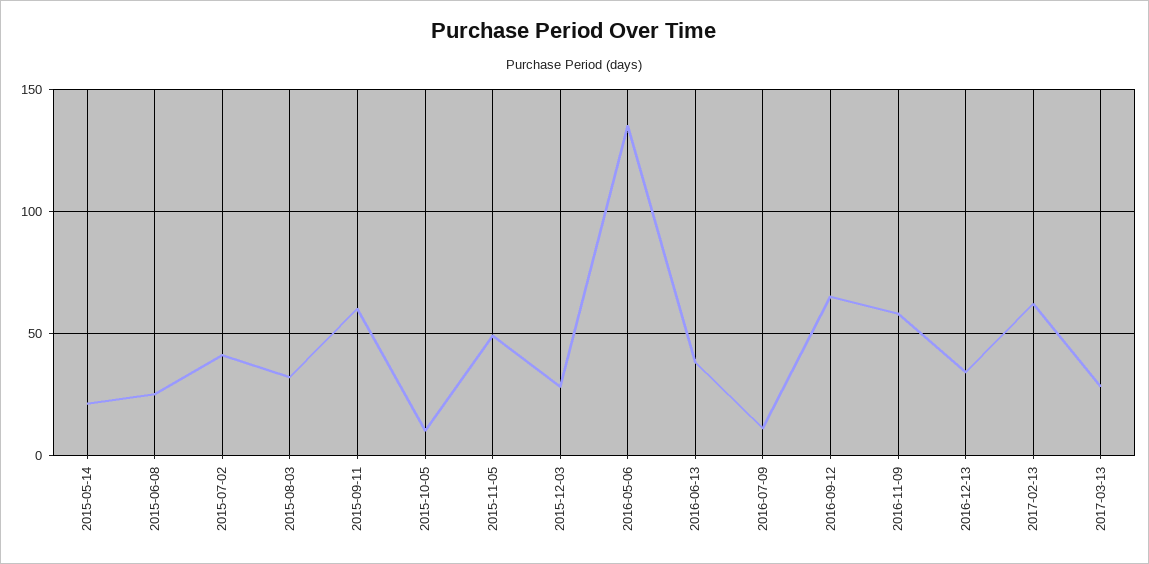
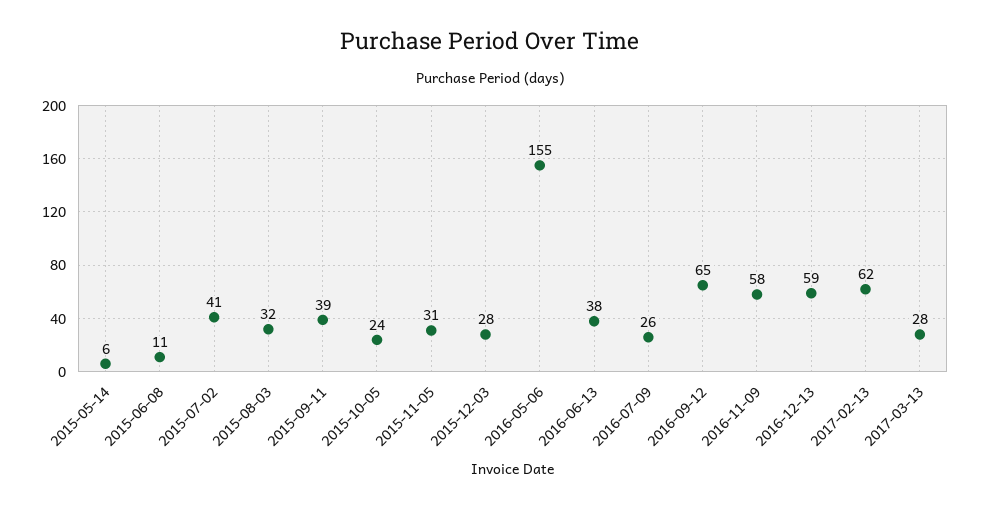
  {
-   "2015-05-14": 20,
+   "2015-05-14": 6,
-   "2015-06-08": 25,
+   "2015-06-08": 11,
    "2015-07-02": 41,
    "2015-08-03": 32,
-   "2015-09-11": 60,
+   "2015-09-11": 39,
-   "2015-10-05": 10,
+   "2015-10-05": 24,
-   "2015-11-05": 50,
+   "2015-11-05": 31,
    "2015-12-03": 28,
-   "2016-05-06": 135,
+   "2016-05-06": 155,
    "2016-06-13": 38,
-   "2016-07-09": 10,
+   "2016-07-09": 26,
    "2016-09-12": 65,
    "2016-11-09": 58,
-   "2016-12-13": 35,
+   "2016-12-13": 59,
    "2017-02-13": 62,
    "2017-03-13": 28
  }

